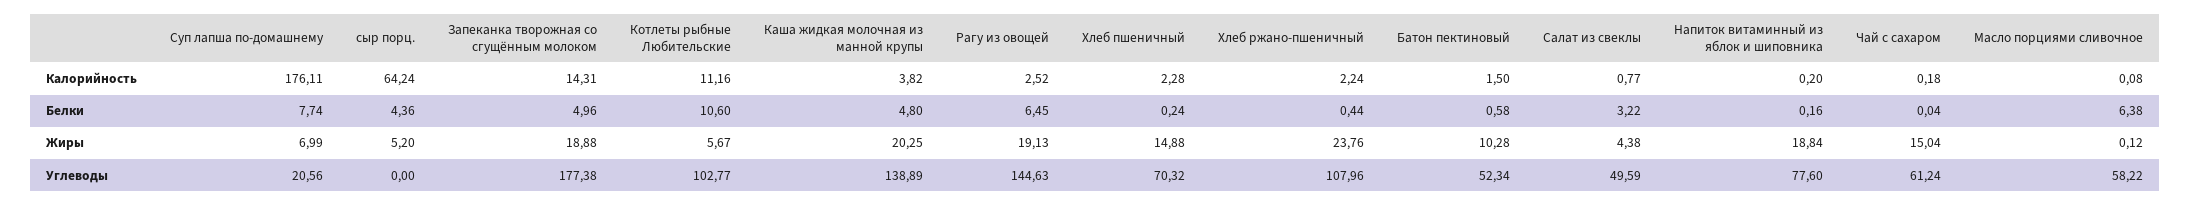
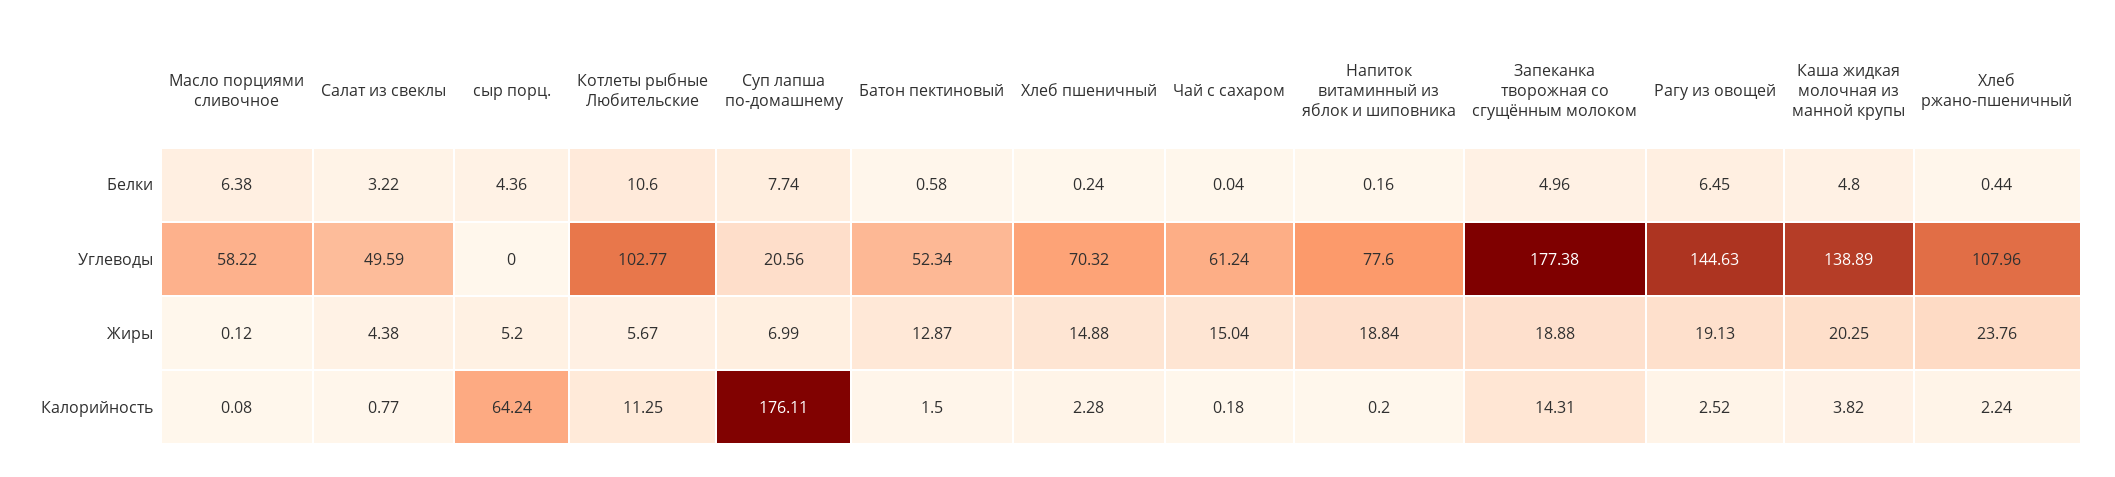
  {
    "Суп лапша по-домашнему": {
      "Калорийность": 176.11,
      "Белки": 7.74,
      "Жиры": 6.99,
      "Углеводы": 20.56
    },
    "сыр порц.": {
      "Калорийность": 64.24,
      "Белки": 4.36,
      "Жиры": 5.2,
      "Углеводы": 0
    },
    "Запеканка творожная со сгущённым молоком": {
      "Калорийность": 14.31,
      "Белки": 4.96,
      "Жиры": 18.88,
      "Углеводы": 177.38
    },
    "Котлеты рыбные Любительские": {
-     "Калорийность": 11.16,
+     "Калорийность": 11.25,
      "Белки": 10.6,
      "Жиры": 5.67,
      "Углеводы": 102.77
    },
    "Каша жидкая молочная из манной крупы": {
      "Калорийность": 3.82,
      "Белки": 4.8,
      "Жиры": 20.25,
      "Углеводы": 138.89
    },
    "Рагу из овощей": {
      "Калорийность": 2.52,
      "Белки": 6.45,
      "Жиры": 19.13,
      "Углеводы": 144.63
    },
    "Хлеб пшеничный": {
      "Калорийность": 2.28,
      "Белки": 0.24,
      "Жиры": 14.88,
      "Углеводы": 70.32
    },
    "Хлеб ржано-пшеничный": {
      "Калорийность": 2.24,
      "Белки": 0.44,
      "Жиры": 23.76,
      "Углеводы": 107.96
    },
    "Батон пектиновый": {
      "Калорийность": 1.5,
      "Белки": 0.58,
-     "Жиры": 10.28,
+     "Жиры": 12.87,
      "Углеводы": 52.34
    },
    "Салат из свеклы": {
      "Калорийность": 0.77,
      "Белки": 3.22,
      "Жиры": 4.38,
      "Углеводы": 49.59
    },
    "Напиток витаминный из яблок и шиповника": {
      "Калорийность": 0.2,
      "Белки": 0.16,
      "Жиры": 18.84,
      "Углеводы": 77.6
    },
    "Чай с сахаром": {
      "Калорийность": 0.18,
      "Белки": 0.04,
      "Жиры": 15.04,
      "Углеводы": 61.24
    },
    "Масло порциями сливочное": {
      "Калорийность": 0.08,
      "Белки": 6.38,
      "Жиры": 0.12,
      "Углеводы": 58.22
    }
  }

